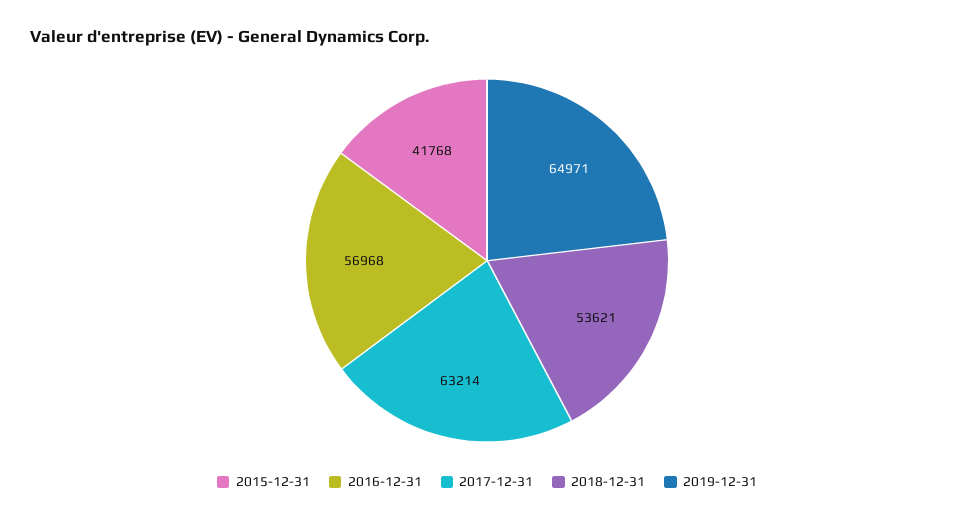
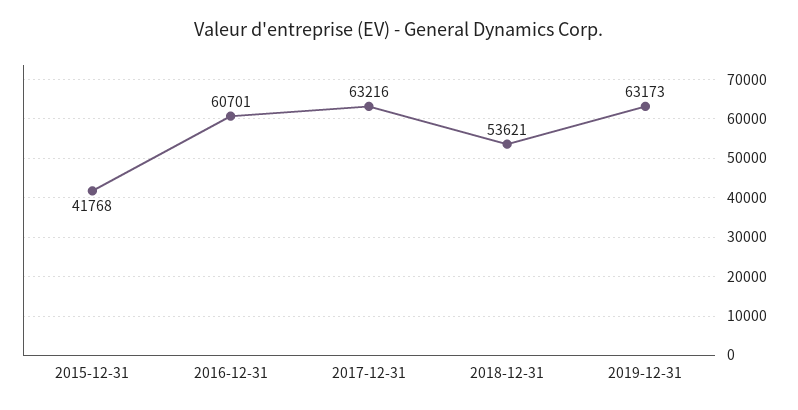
  {
    "2015-12-31": 41768,
-   "2016-12-31": 56968,
+   "2016-12-31": 60701,
-   "2017-12-31": 63214,
+   "2017-12-31": 63216,
    "2018-12-31": 53621,
-   "2019-12-31": 64971
+   "2019-12-31": 63173
  }

